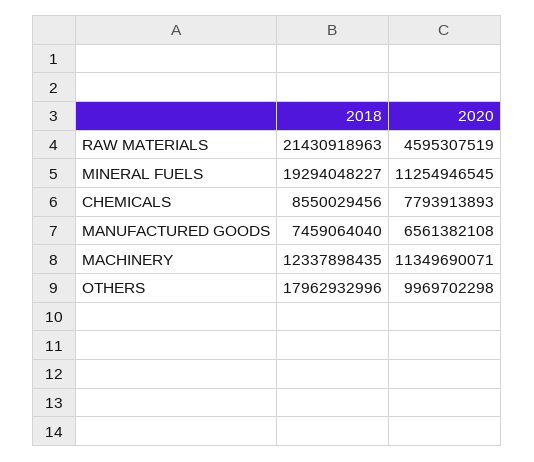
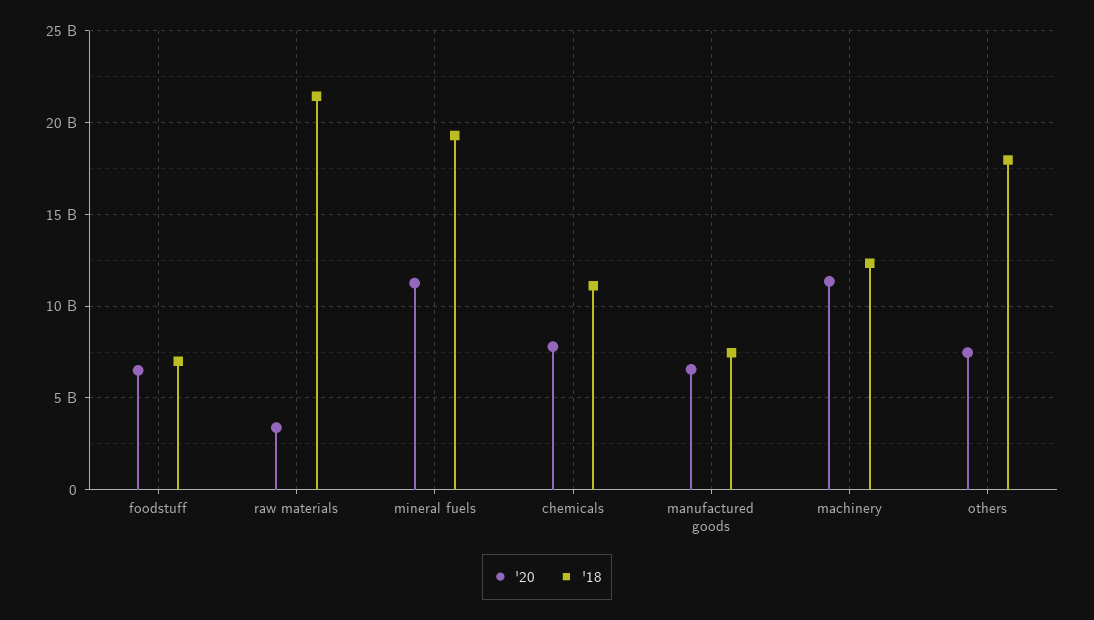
  {
    "2018": {
      "RAW MATERIALS": 21430918963,
      "MINERAL FUELS": 19294048227,
-     "CHEMICALS": 8550029456,
+     "CHEMICALS": 11000000000,
      "MANUFACTURED GOODS": 7459064040,
      "MACHINERY": 12337898435,
-     "OTHERS": 17962932996
+     "OTHERS": 17962932996,
+     "foodstuff": 7000000000
    },
    "2020": {
-     "RAW MATERIALS": 4595307519,
+     "RAW MATERIALS": 3500000000,
      "MINERAL FUELS": 11254946545,
      "CHEMICALS": 7793913893,
      "MANUFACTURED GOODS": 6561382108,
      "MACHINERY": 11349690071,
-     "OTHERS": 9969702298
+     "OTHERS": 7500000000,
+     "foodstuff": 6500000000
    }
  }

